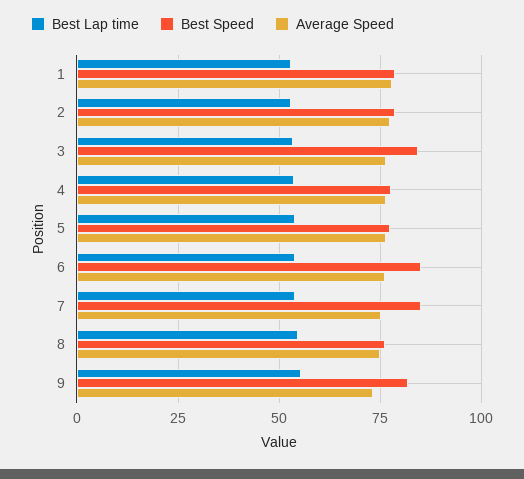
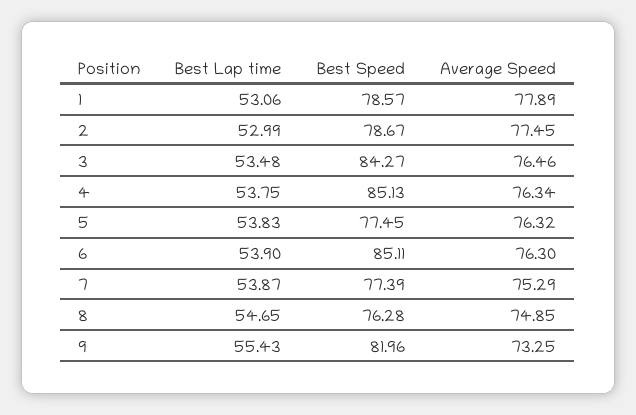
  {
    "Best Lap time": {
      "1": 53.06,
      "2": 52.99,
      "3": 53.48,
      "4": 53.75,
      "5": 53.83,
      "6": 53.9,
      "7": 53.87,
      "8": 54.65,
      "9": 55.43
    },
    "Best Speed": {
      "1": 78.57,
      "2": 78.67,
      "3": 84.27,
-     "4": 77.5,
+     "4": 85.13,
      "5": 77.45,
      "6": 85.11,
-     "7": 85,
+     "7": 77.39,
      "8": 76.28,
      "9": 81.96
    },
    "Average Speed": {
      "1": 77.89,
      "2": 77.45,
      "3": 76.46,
      "4": 76.34,
      "5": 76.32,
      "6": 76.3,
      "7": 75.29,
      "8": 74.85,
      "9": 73.25
    }
  }

